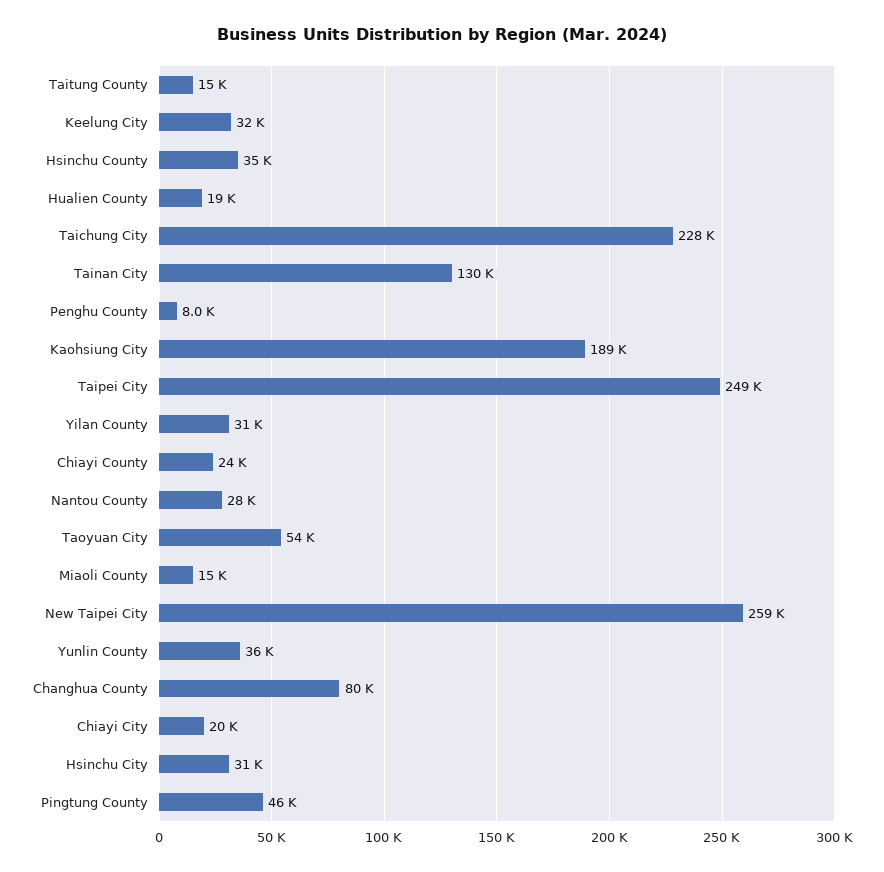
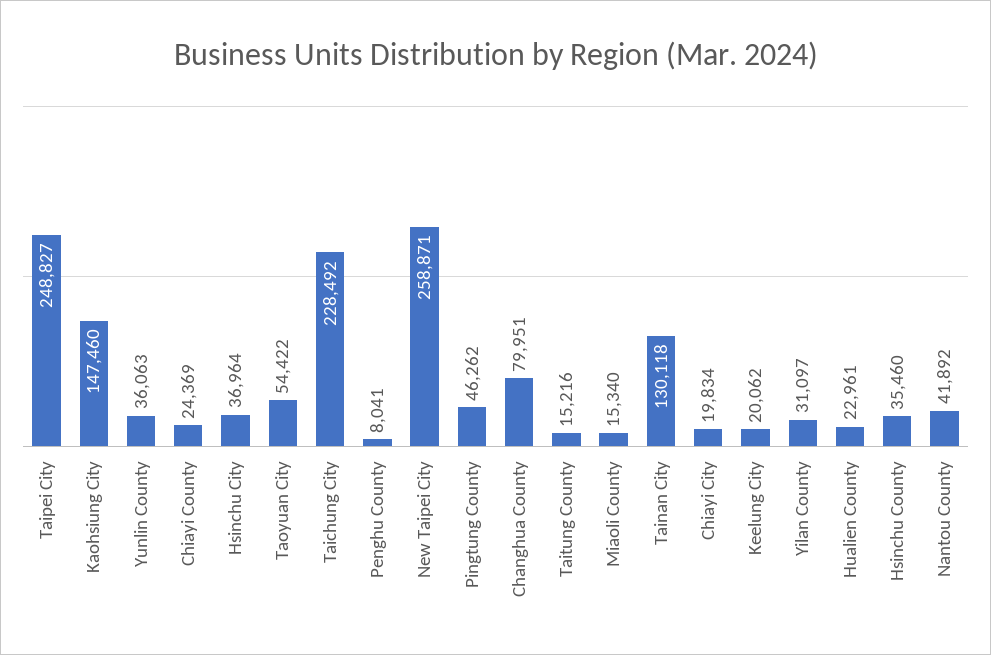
  {
    "Taitung County": 15216,
-   "Keelung City": 32000,
+   "Keelung City": 20062,
    "Hsinchu County": 35460,
-   "Hualien County": 19000,
+   "Hualien County": 22961,
    "Taichung City": 228492,
    "Tainan City": 130118,
    "Penghu County": 8041,
-   "Kaohsiung City": 189000,
+   "Kaohsiung City": 147460,
    "Taipei City": 248827,
    "Yilan County": 31097,
    "Chiayi County": 24369,
-   "Nantou County": 28000,
+   "Nantou County": 41892,
    "Taoyuan City": 54422,
    "Miaoli County": 15340,
    "New Taipei City": 258871,
    "Yunlin County": 36063,
    "Changhua County": 79951,
    "Chiayi City": 19834,
-   "Hsinchu City": 31000,
+   "Hsinchu City": 36964,
    "Pingtung County": 46262
  }

